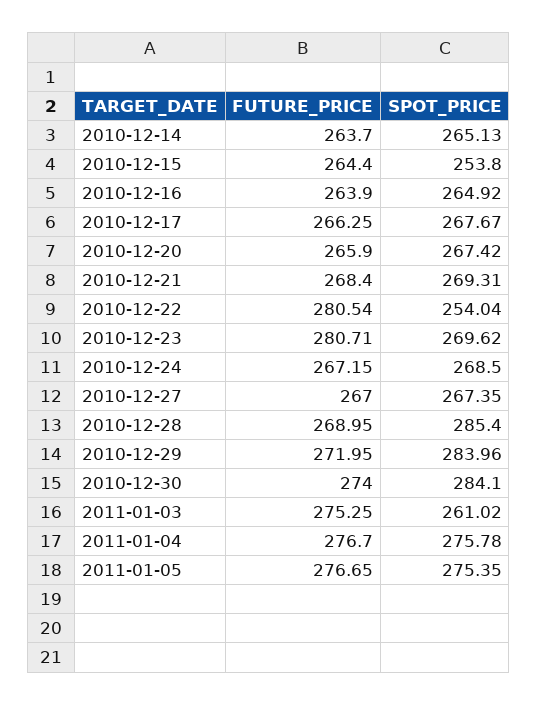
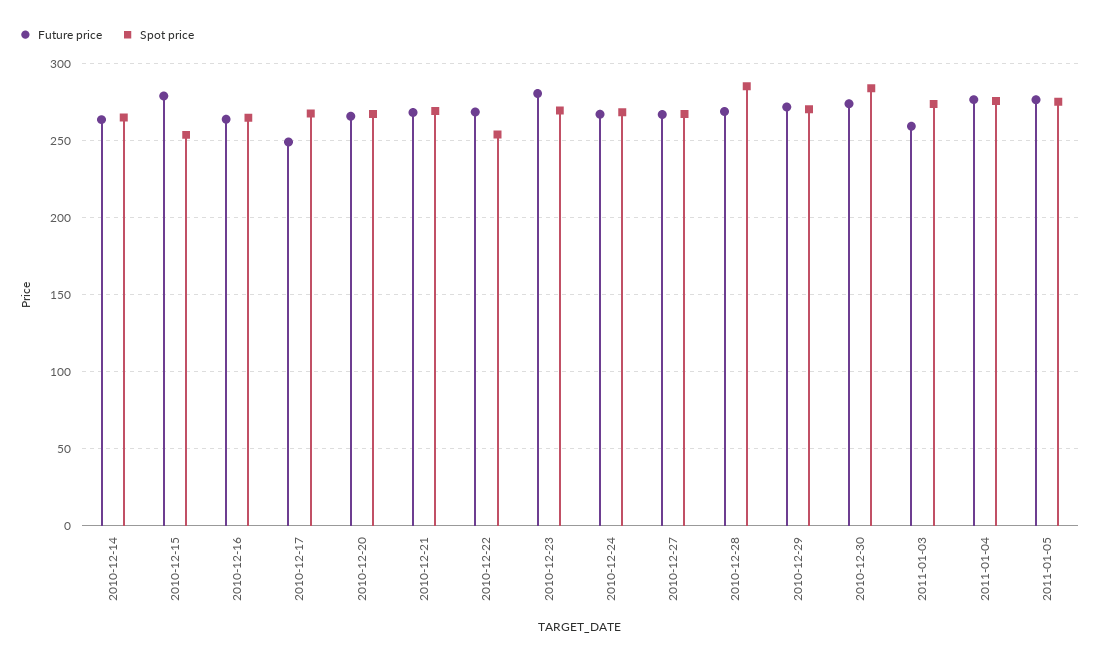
  {
    "FUTURE_PRICE": {
      "2010-12-14": 263.7,
-     "2010-12-15": 264.4,
+     "2010-12-15": 280,
      "2010-12-16": 263.9,
-     "2010-12-17": 266.25,
+     "2010-12-17": 250,
      "2010-12-20": 265.9,
      "2010-12-21": 268.4,
-     "2010-12-22": 280.54,
+     "2010-12-22": 270,
      "2010-12-23": 280.71,
      "2010-12-24": 267.15,
      "2010-12-27": 267,
      "2010-12-28": 268.95,
      "2010-12-29": 271.95,
      "2010-12-30": 274,
-     "2011-01-03": 275.25,
+     "2011-01-03": 260,
      "2011-01-04": 276.7,
      "2011-01-05": 276.65
    },
    "SPOT_PRICE": {
      "2010-12-14": 265.13,
      "2010-12-15": 253.8,
      "2010-12-16": 264.92,
      "2010-12-17": 267.67,
      "2010-12-20": 267.42,
      "2010-12-21": 269.31,
      "2010-12-22": 254.04,
      "2010-12-23": 269.62,
      "2010-12-24": 268.5,
      "2010-12-27": 267.35,
      "2010-12-28": 285.4,
-     "2010-12-29": 283.96,
+     "2010-12-29": 270,
      "2010-12-30": 284.1,
-     "2011-01-03": 261.02,
+     "2011-01-03": 275,
      "2011-01-04": 275.78,
      "2011-01-05": 275.35
    }
  }

